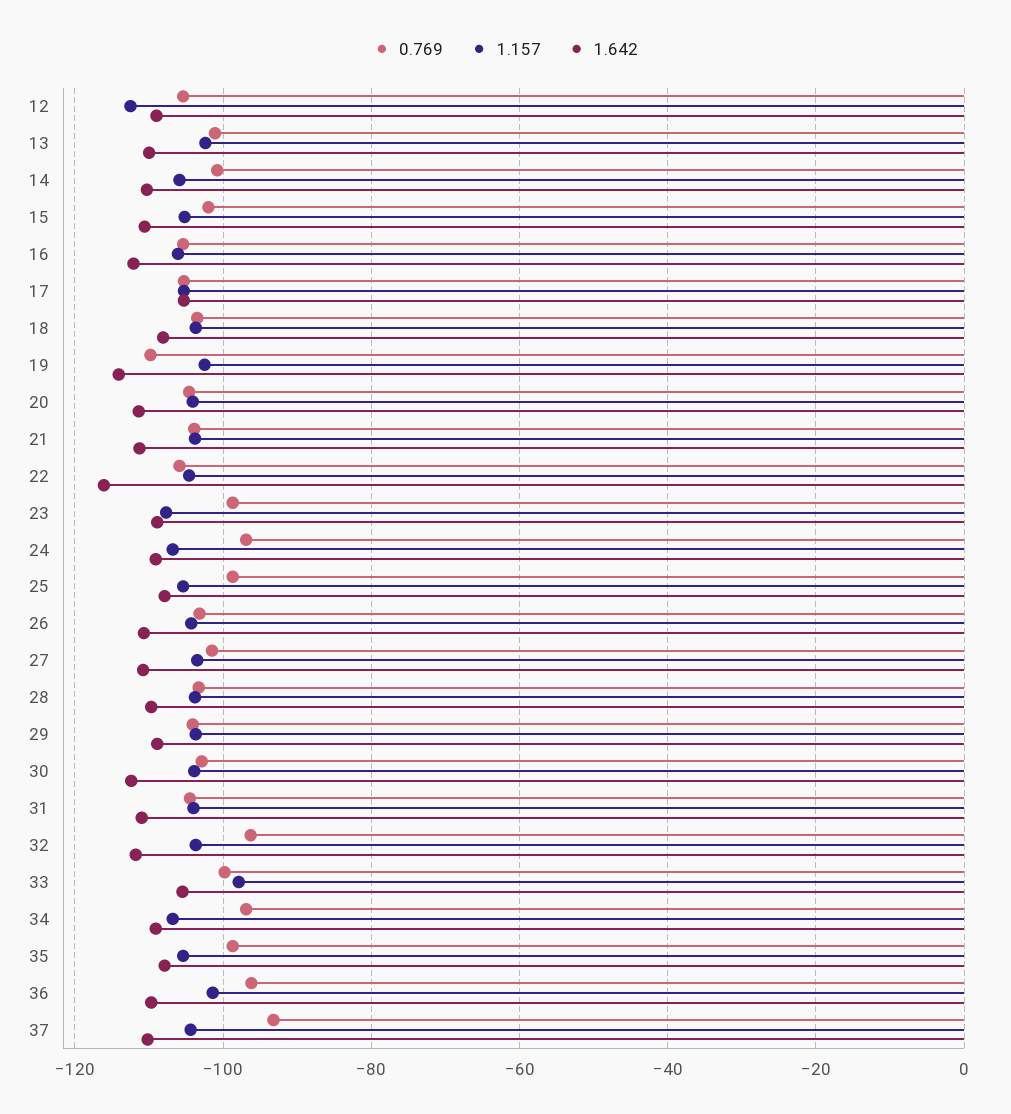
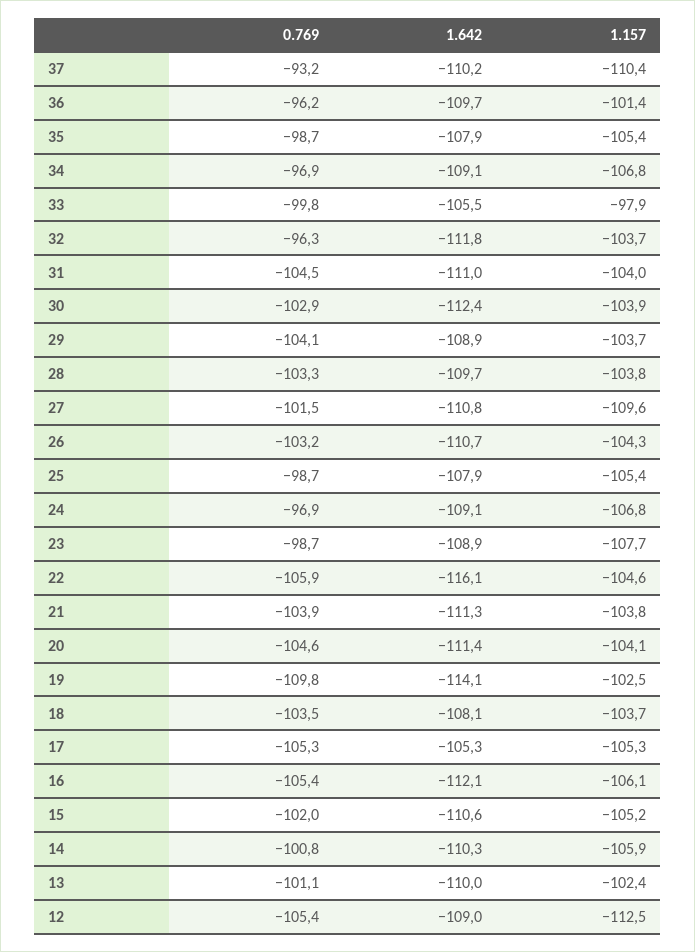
  {
    "0.769": {
      "12": -105.4,
      "13": -101.1,
      "14": -100.8,
      "15": -102,
      "16": -105.4,
      "17": -105.3,
      "18": -103.5,
      "19": -109.8,
      "20": -104.6,
      "21": -103.9,
      "22": -105.9,
      "23": -98.7,
      "24": -96.9,
      "25": -98.7,
      "26": -103.2,
      "27": -101.5,
      "28": -103.3,
      "29": -104.1,
      "30": -102.9,
      "31": -104.5,
      "32": -96.3,
      "33": -99.8,
      "34": -96.9,
      "35": -98.7,
      "36": -96.2,
      "37": -93.2
    },
    "1.157": {
      "12": -112.5,
      "13": -102.4,
      "14": -105.9,
      "15": -105.2,
      "16": -106.1,
      "17": -105.3,
      "18": -103.7,
      "19": -102.5,
      "20": -104.1,
      "21": -103.8,
      "22": -104.6,
      "23": -107.7,
      "24": -106.8,
      "25": -105.4,
      "26": -104.3,
-     "27": -104,
+     "27": -109.6,
      "28": -103.8,
      "29": -103.7,
      "30": -103.9,
      "31": -104,
      "32": -103.7,
      "33": -97.9,
      "34": -106.8,
      "35": -105.4,
      "36": -101.4,
-     "37": -104
+     "37": -110.4
    },
    "1.642": {
      "12": -109,
      "13": -110,
      "14": -110.3,
      "15": -110.6,
      "16": -112.1,
      "17": -105.3,
      "18": -108.1,
      "19": -114.1,
      "20": -111.4,
      "21": -111.3,
      "22": -116.1,
      "23": -108.9,
      "24": -109.1,
      "25": -107.9,
      "26": -110.7,
      "27": -110.8,
      "28": -109.7,
      "29": -108.9,
      "30": -112.4,
      "31": -111,
      "32": -111.8,
      "33": -105.5,
      "34": -109.1,
      "35": -107.9,
      "36": -109.7,
      "37": -110.2
    }
  }

